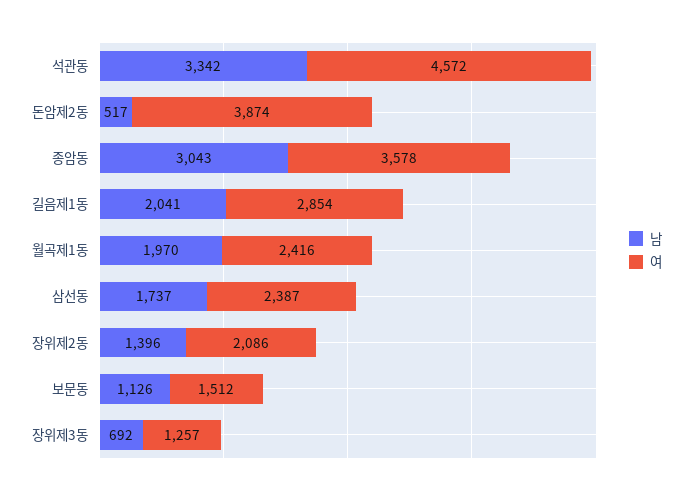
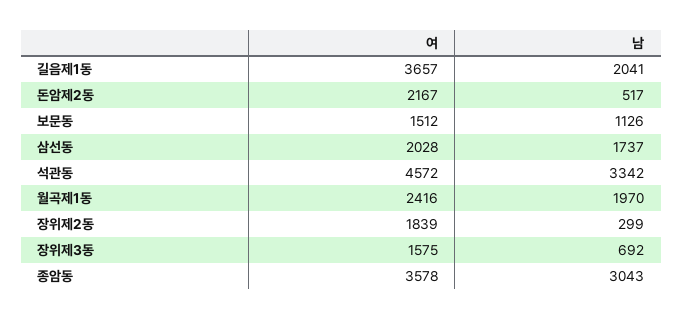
  {
    "남": {
      "석관동": 3342,
      "돈암제2동": 517,
      "종암동": 3043,
      "길음제1동": 2041,
      "월곡제1동": 1970,
      "삼선동": 1737,
-     "장위제2동": 1396,
+     "장위제2동": 299,
      "보문동": 1126,
      "장위제3동": 692
    },
    "여": {
      "석관동": 4572,
-     "돈암제2동": 3874,
+     "돈암제2동": 2167,
      "종암동": 3578,
-     "길음제1동": 2854,
+     "길음제1동": 3657,
      "월곡제1동": 2416,
-     "삼선동": 2387,
+     "삼선동": 2028,
-     "장위제2동": 2086,
+     "장위제2동": 1839,
      "보문동": 1512,
-     "장위제3동": 1257
+     "장위제3동": 1575
    }
  }

